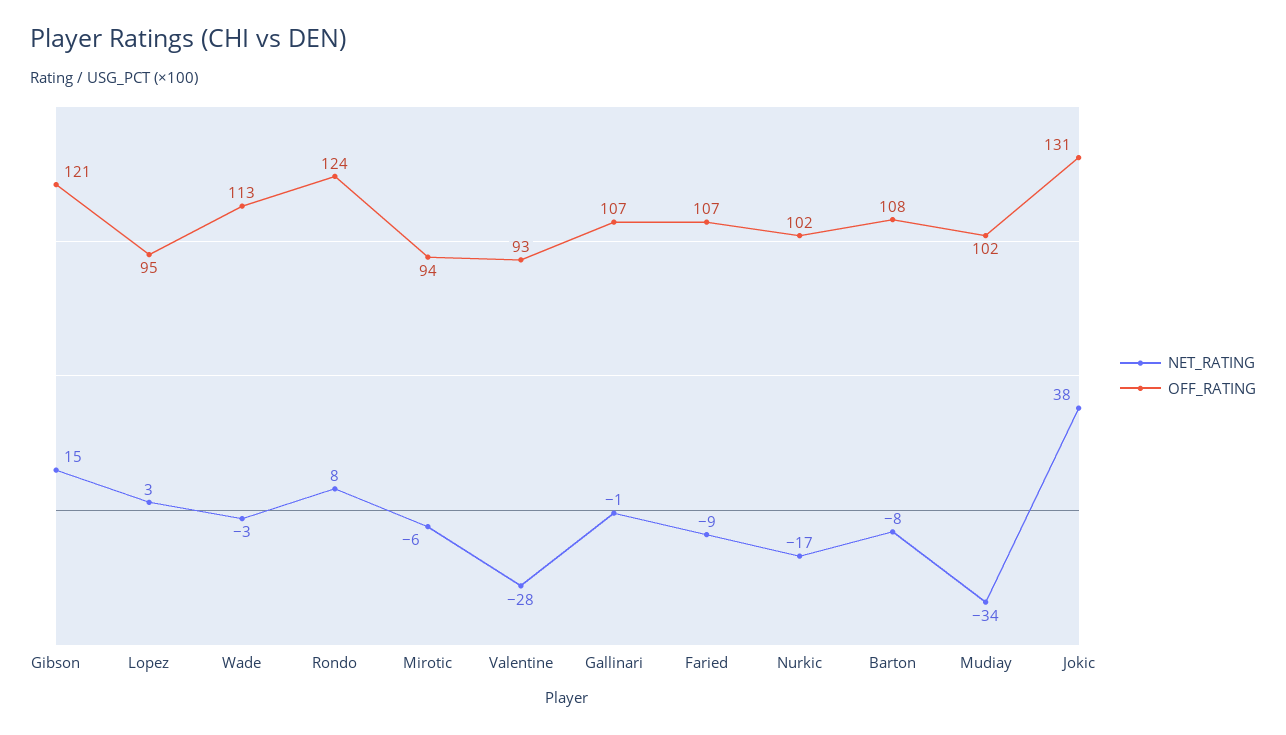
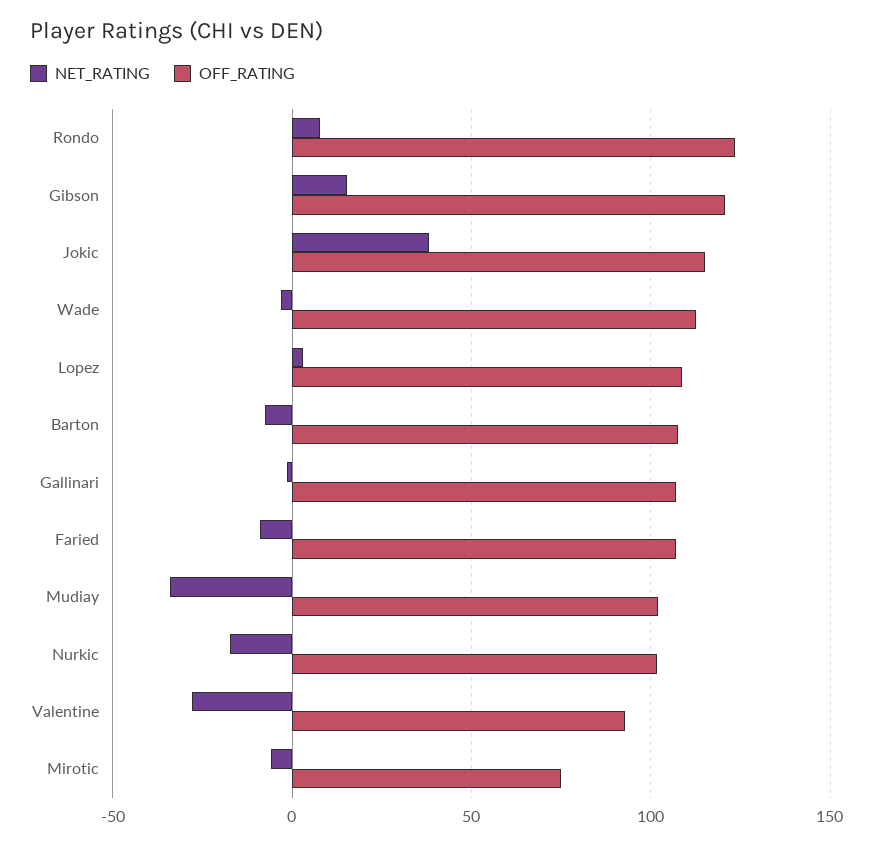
  {
    "NET_RATING": {
      "Gibson": 15,
      "Lopez": 3,
      "Wade": -3,
      "Rondo": 8,
      "Mirotic": -6,
      "Valentine": -28,
      "Gallinari": -1,
      "Faried": -9,
      "Nurkic": -17,
      "Barton": -8,
      "Mudiay": -34,
      "Jokic": 38
    },
    "OFF_RATING": {
      "Gibson": 121,
-     "Lopez": 95,
+     "Lopez": 110,
      "Wade": 113,
      "Rondo": 124,
-     "Mirotic": 94,
+     "Mirotic": 75,
      "Valentine": 93,
      "Gallinari": 107,
      "Faried": 107,
      "Nurkic": 102,
      "Barton": 108,
      "Mudiay": 102,
-     "Jokic": 131
+     "Jokic": 115
    }
  }

